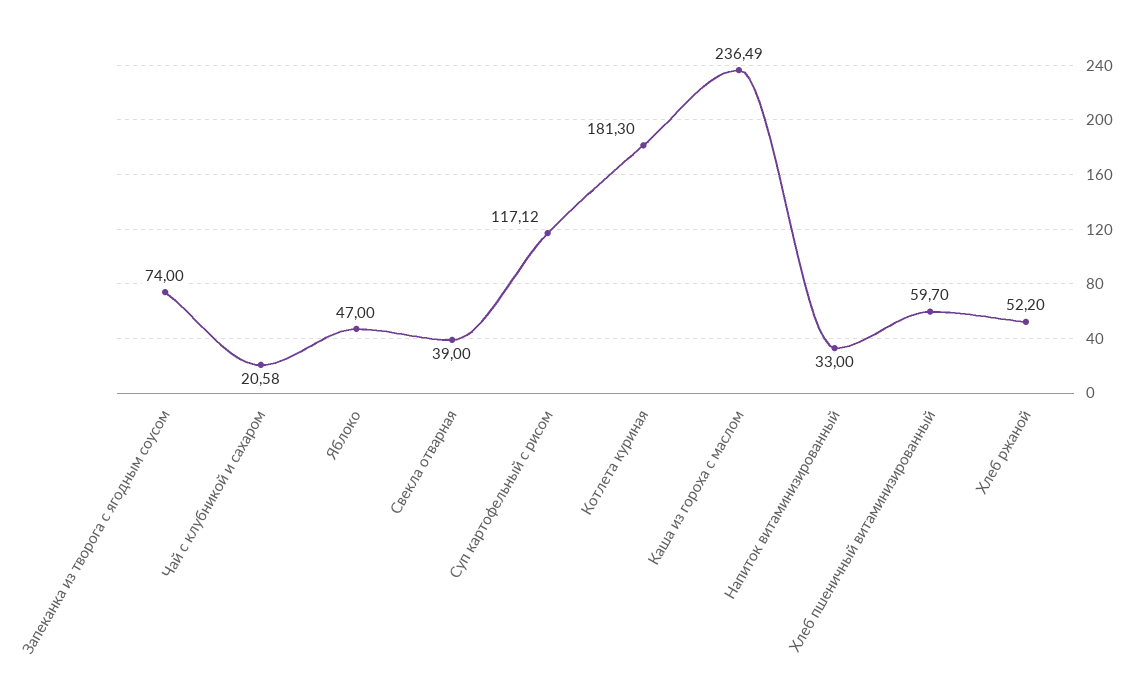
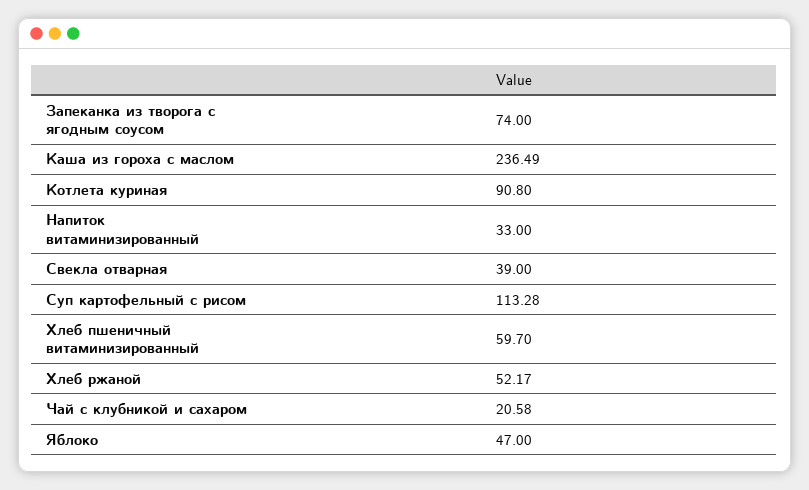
  {
    "Запеканка из творога с ягодным соусом": 74,
    "Чай с клубникой и сахаром": 20.58,
    "Яблоко": 47,
    "Свекла отварная": 39,
-   "Суп картофельный с рисом": 117.12,
+   "Суп картофельный с рисом": 113.28,
-   "Котлета куриная": 181.3,
+   "Котлета куриная": 90.8,
    "Каша из гороха с маслом": 236.49,
    "Напиток витаминизированный": 33,
    "Хлеб пшеничный витаминизированный": 59.7,
-   "Хлеб ржаной": 52.2
+   "Хлеб ржаной": 52.17
  }

